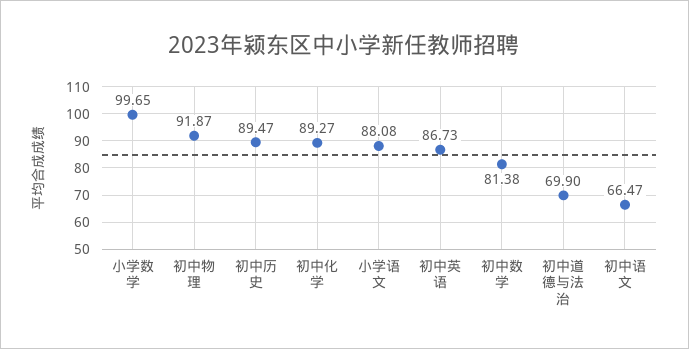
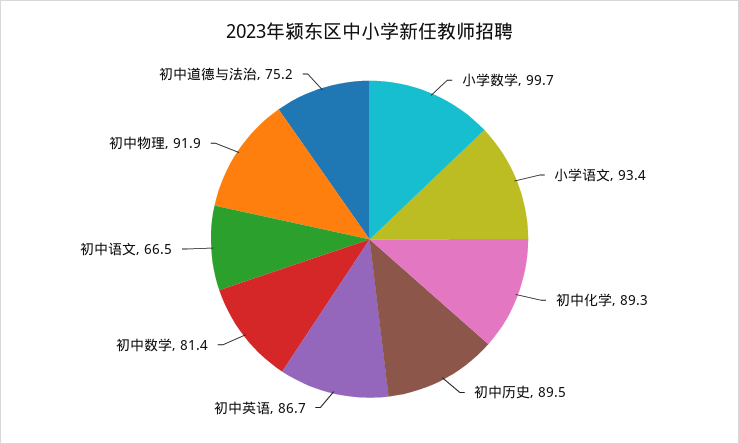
  {
    "小学数学": 99.65,
    "初中物理": 91.87,
    "初中历史": 89.47,
    "初中化学": 89.27,
-   "小学语文": 88.08,
+   "小学语文": 93.4,
    "初中英语": 86.73,
    "初中数学": 81.38,
-   "初中道德与法治": 69.9,
+   "初中道德与法治": 75.2,
    "初中语文": 66.47
  }

